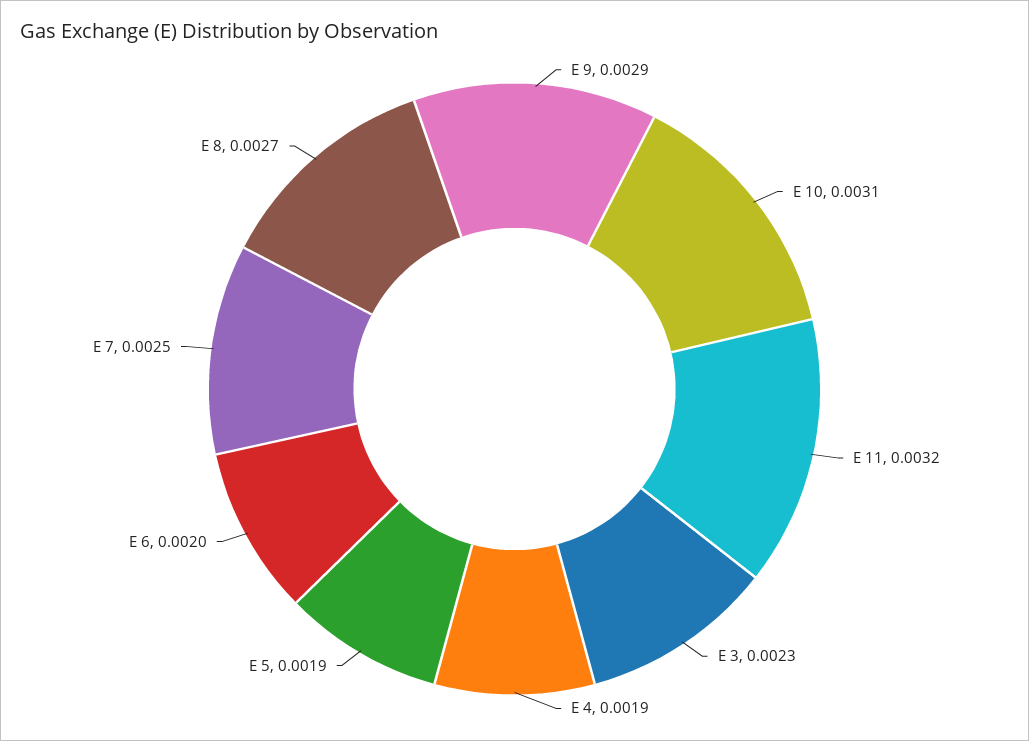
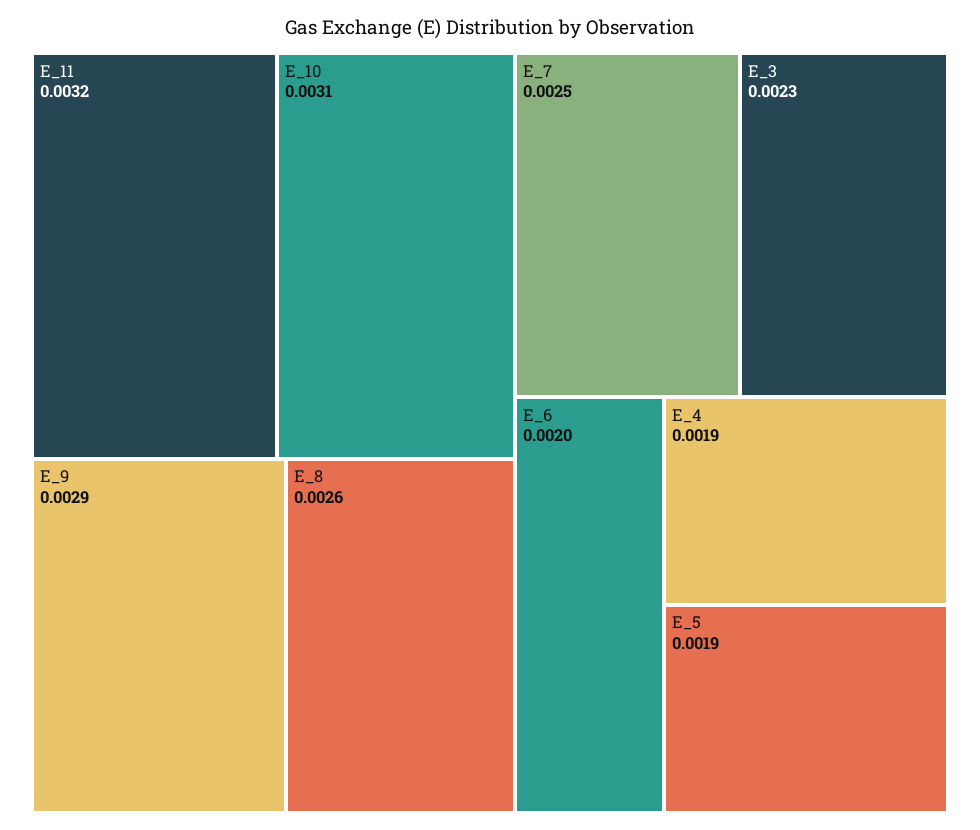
  {
    "E 9": 0.0029,
    "E 10": 0.0031,
    "E 11": 0.0032,
    "E 3": 0.0023,
    "E 4": 0.0019,
    "E 5": 0.0019,
    "E 6": 0.002,
    "E 7": 0.0025,
-   "E 8": 0.0027
+   "E 8": 0.0026
  }

